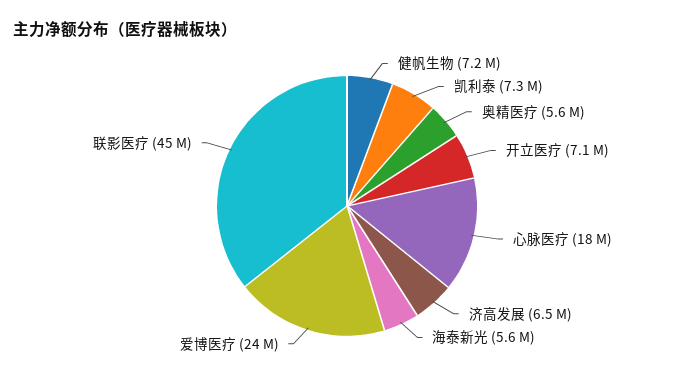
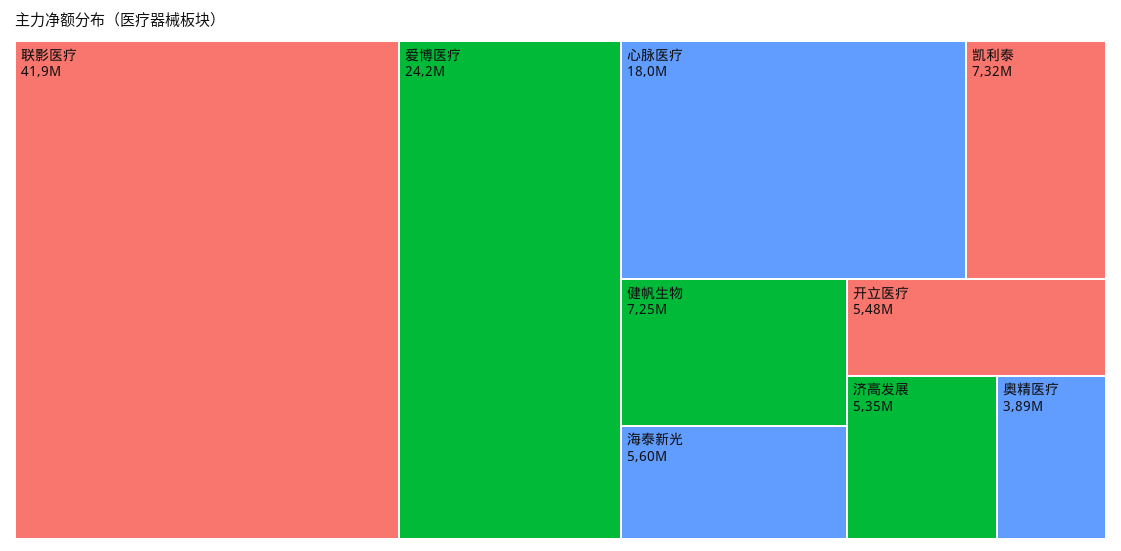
  {
    "健帆生物": 7250000,
    "凯利泰": 7320000,
-   "奥精医疗": 5600000,
+   "奥精医疗": 3890000,
-   "开立医疗": 7100000,
+   "开立医疗": 5480000,
    "心脉医疗": 18000000,
-   "济高发展": 6500000,
+   "济高发展": 5350000,
    "海泰新光": 5600000,
    "爱博医疗": 24200000,
-   "联影医疗": 45000000
+   "联影医疗": 41900000
  }

